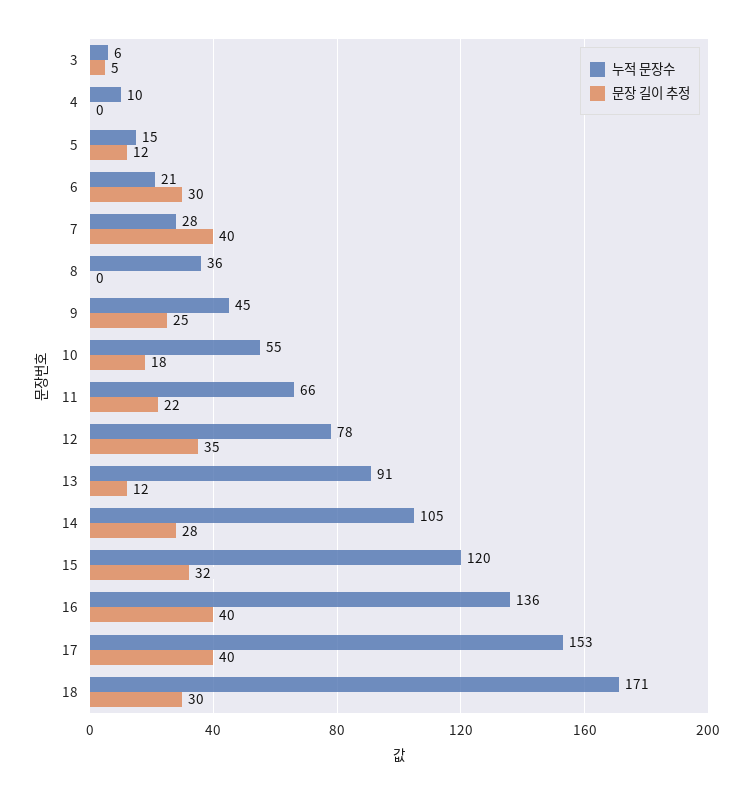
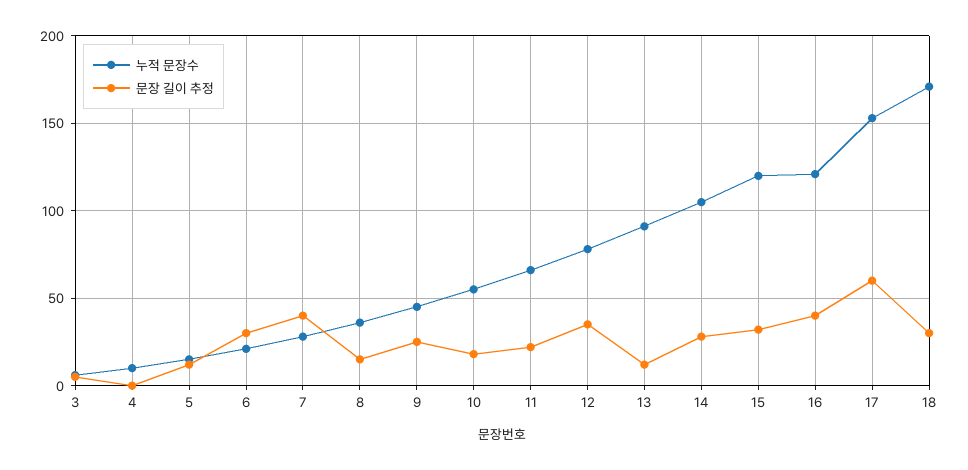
  {
    "누적 문장수": {
      "3": 6,
      "4": 10,
      "5": 15,
      "6": 21,
      "7": 28,
      "8": 36,
      "9": 45,
      "10": 55,
      "11": 66,
      "12": 78,
      "13": 91,
      "14": 105,
      "15": 120,
-     "16": 136,
+     "16": 120,
      "17": 153,
      "18": 171
    },
    "문장 길이 추정": {
      "3": 5,
      "4": 0,
      "5": 12,
      "6": 30,
      "7": 40,
-     "8": 0,
+     "8": 15,
      "9": 25,
      "10": 18,
      "11": 22,
      "12": 35,
      "13": 12,
      "14": 28,
      "15": 32,
      "16": 40,
-     "17": 40,
+     "17": 60,
      "18": 30
    }
  }

